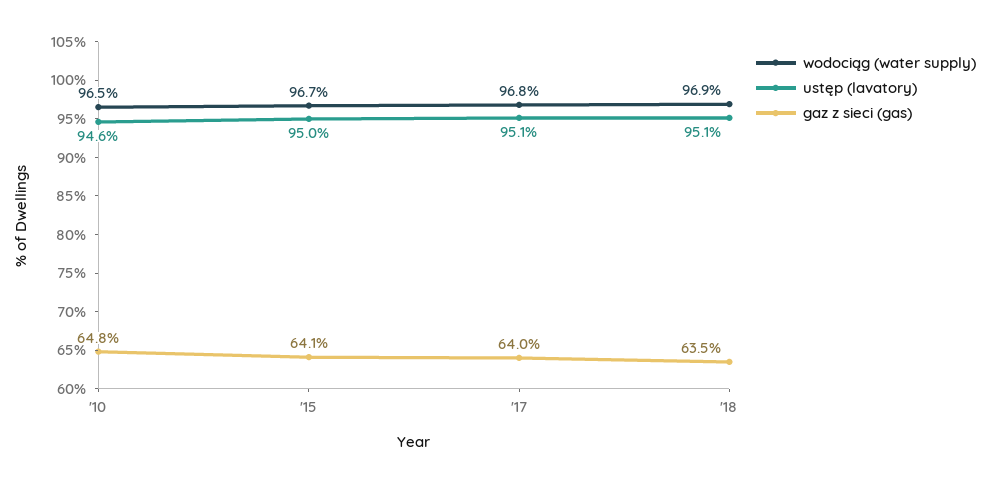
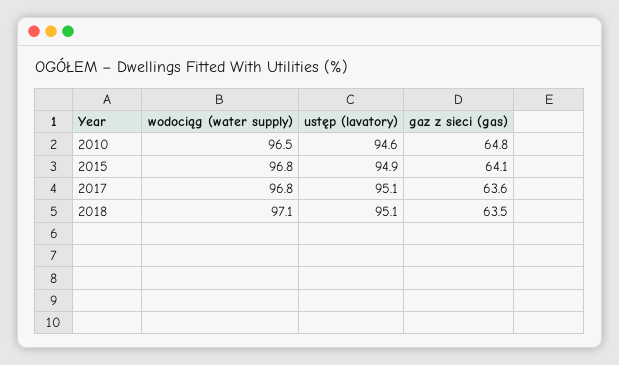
  {
    "wodociąg (water supply)": {
      "'10": 96.5,
-     "'15": 96.7,
+     "'15": 96.8,
      "'17": 96.8,
-     "'18": 96.9
+     "'18": 97.1
    },
    "ustęp (lavatory)": {
      "'10": 94.6,
-     "'15": 95,
+     "'15": 94.9,
      "'17": 95.1,
      "'18": 95.1
    },
    "gaz z sieci (gas)": {
      "'10": 64.8,
      "'15": 64.1,
-     "'17": 64,
+     "'17": 63.6,
      "'18": 63.5
    }
  }

